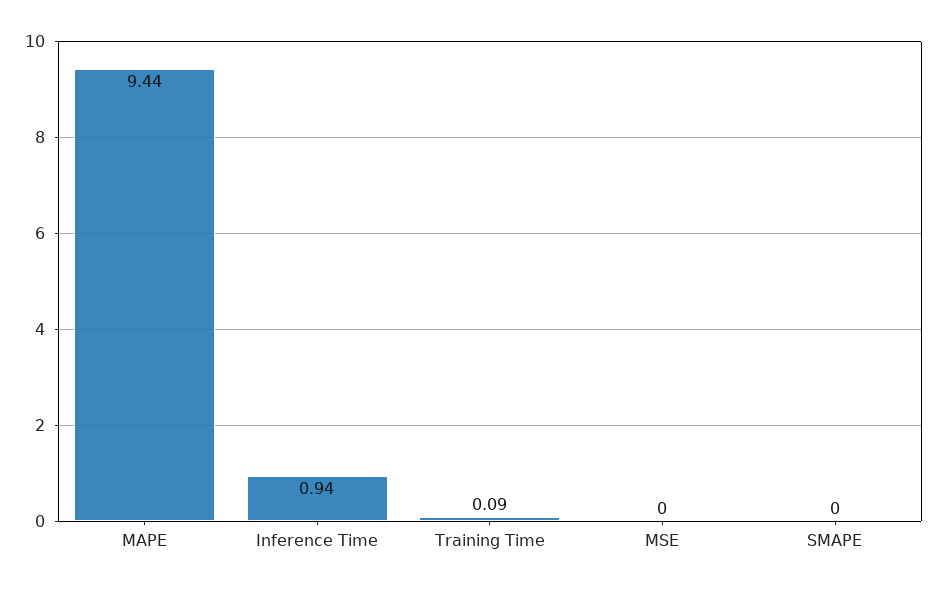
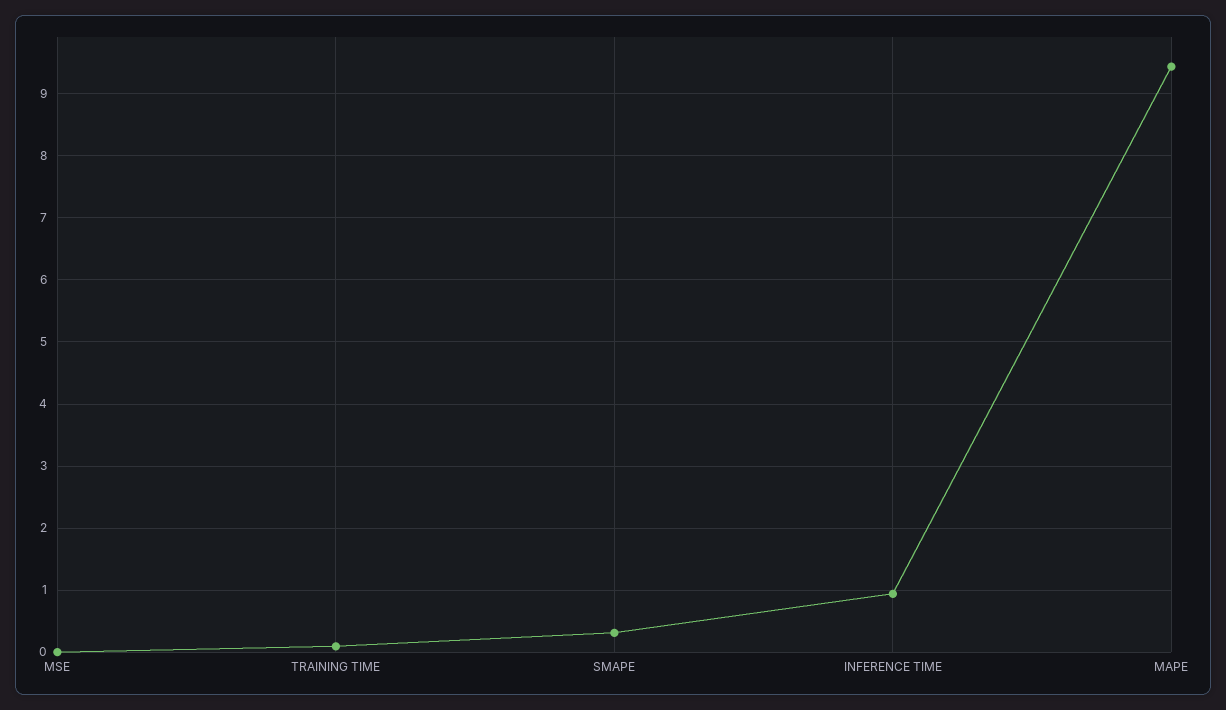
  {
    "MAPE": 9.44,
    "Inference Time": 0.94,
    "Training Time": 0.09,
    "MSE": 0,
-   "SMAPE": 0
+   "SMAPE": 0.3
  }

